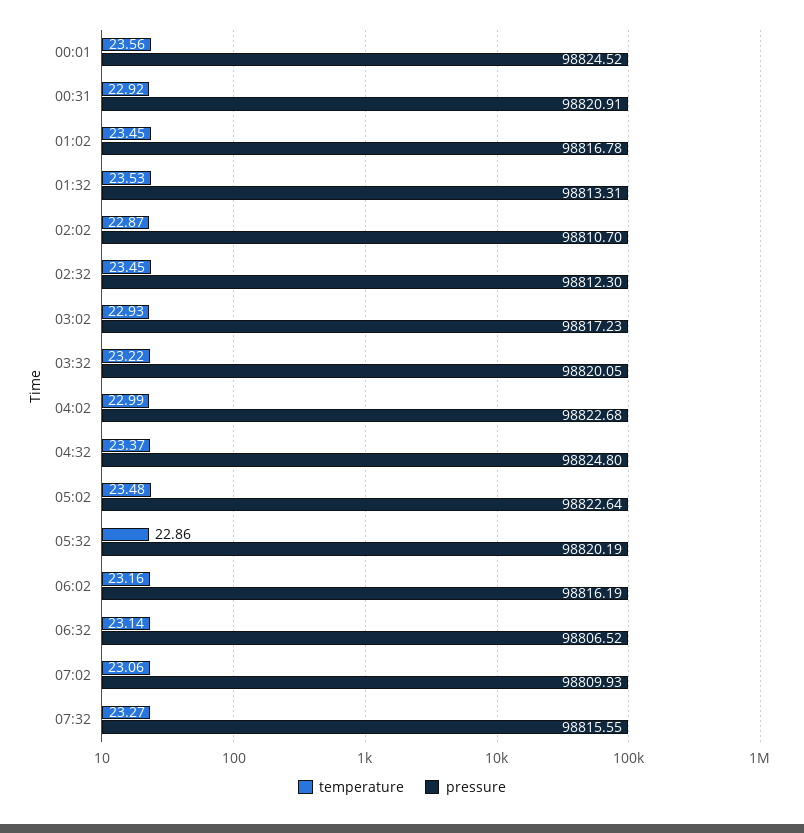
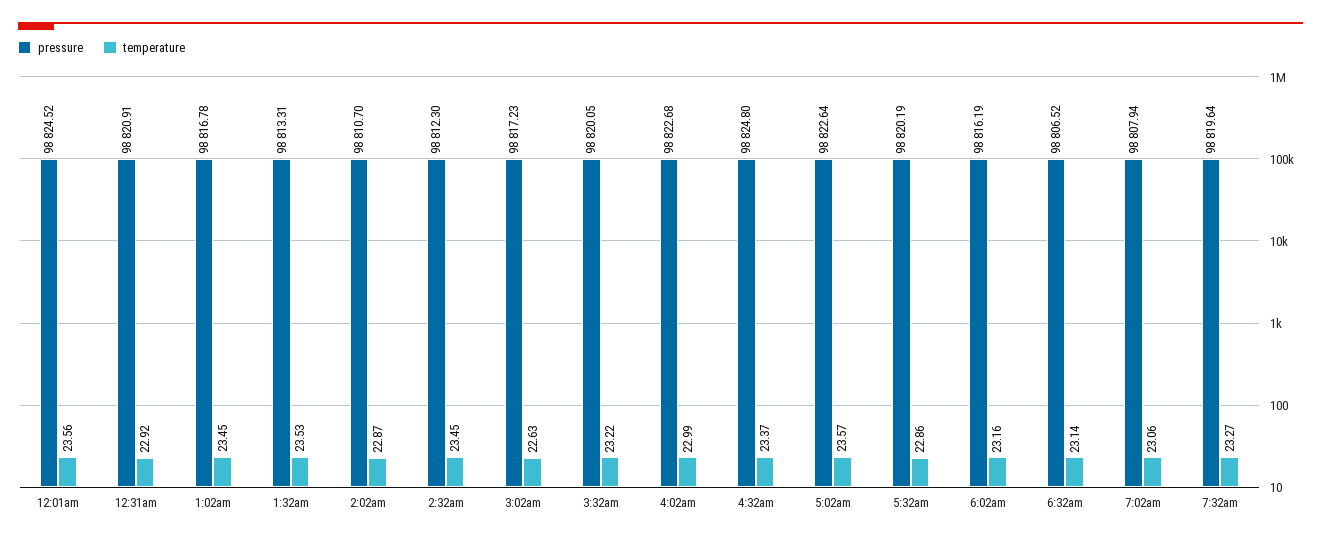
  {
    "temperature": {
      "00:01": 23.56,
      "00:31": 22.92,
      "01:02": 23.45,
      "01:32": 23.53,
      "02:02": 22.87,
      "02:32": 23.45,
-     "03:02": 22.93,
+     "03:02": 22.63,
      "03:32": 23.22,
      "04:02": 22.99,
      "04:32": 23.37,
-     "05:02": 23.48,
+     "05:02": 23.57,
      "05:32": 22.86,
      "06:02": 23.16,
      "06:32": 23.14,
      "07:02": 23.06,
      "07:32": 23.27
    },
    "pressure": {
      "00:01": 98824.52,
      "00:31": 98820.91,
      "01:02": 98816.78,
      "01:32": 98813.31,
      "02:02": 98810.7,
      "02:32": 98812.3,
      "03:02": 98817.23,
      "03:32": 98820.05,
      "04:02": 98822.68,
      "04:32": 98824.8,
      "05:02": 98822.64,
      "05:32": 98820.19,
      "06:02": 98816.19,
      "06:32": 98806.52,
-     "07:02": 98809.93,
+     "07:02": 98807.94,
-     "07:32": 98815.55
+     "07:32": 98819.64
    }
  }

